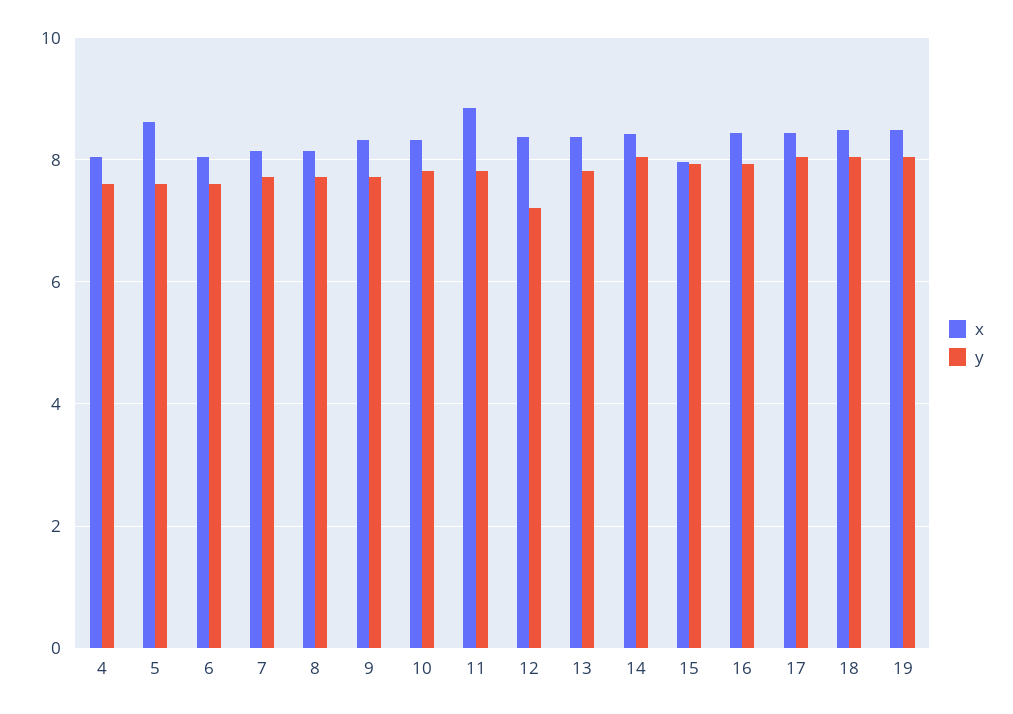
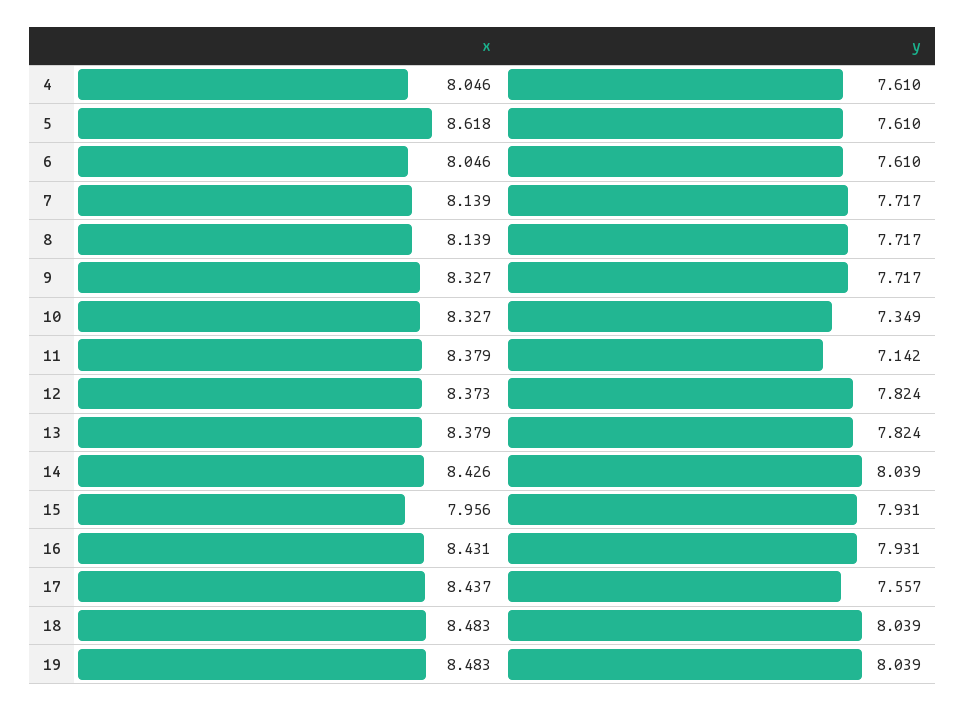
  {
    "x": {
      "4": 8.046,
      "5": 8.618,
      "6": 8.046,
      "7": 8.139,
      "8": 8.139,
      "9": 8.327,
      "10": 8.327,
-     "11": 8.8,
+     "11": 8.379,
      "12": 8.373,
      "13": 8.379,
      "14": 8.426,
      "15": 7.956,
      "16": 8.431,
      "17": 8.437,
      "18": 8.483,
      "19": 8.483
    },
    "y": {
      "4": 7.61,
      "5": 7.61,
      "6": 7.61,
      "7": 7.717,
      "8": 7.717,
      "9": 7.717,
-     "10": 7.8,
+     "10": 7.349,
-     "11": 7.8,
+     "11": 7.142,
-     "12": 7.2,
+     "12": 7.824,
      "13": 7.824,
      "14": 8.039,
      "15": 7.931,
      "16": 7.931,
-     "17": 8,
+     "17": 7.557,
      "18": 8.039,
      "19": 8.039
    }
  }

